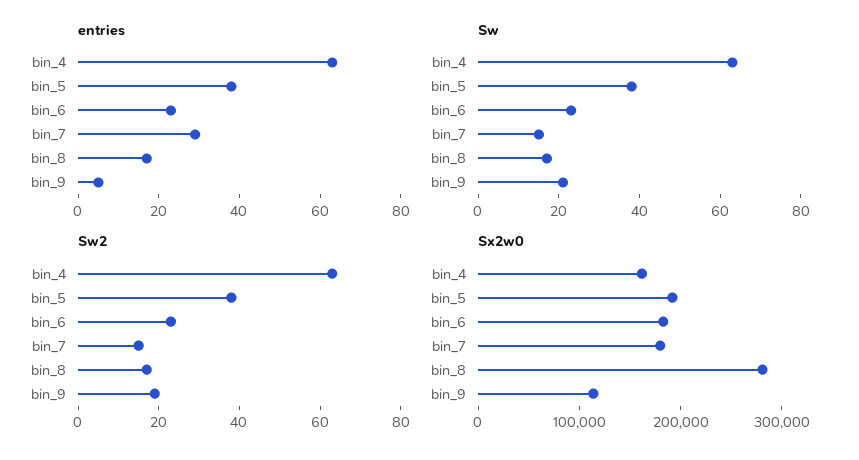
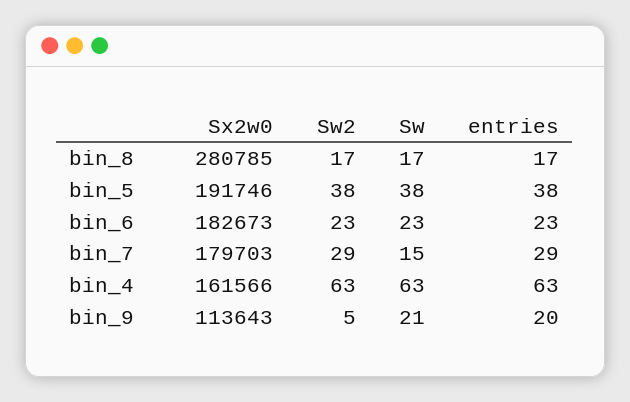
  {
    "entries": {
      "bin_4": 63,
      "bin_5": 38,
      "bin_6": 23,
      "bin_7": 29,
      "bin_8": 17,
-     "bin_9": 5
+     "bin_9": 20
    },
    "Sw": {
      "bin_4": 63,
      "bin_5": 38,
      "bin_6": 23,
      "bin_7": 15,
      "bin_8": 17,
      "bin_9": 21
    },
    "Sw2": {
      "bin_4": 63,
      "bin_5": 38,
      "bin_6": 23,
-     "bin_7": 15,
+     "bin_7": 29,
      "bin_8": 17,
-     "bin_9": 20
+     "bin_9": 5
    },
    "Sx2w0": {
      "bin_4": 161566,
      "bin_5": 191746,
      "bin_6": 182673,
      "bin_7": 179703,
      "bin_8": 280785,
      "bin_9": 113643
    }
  }

